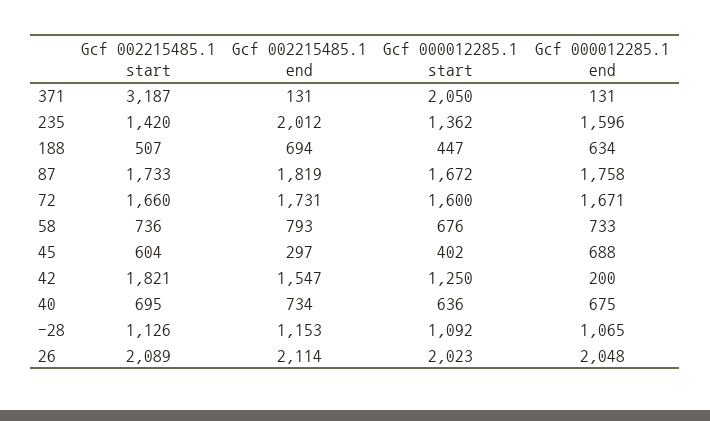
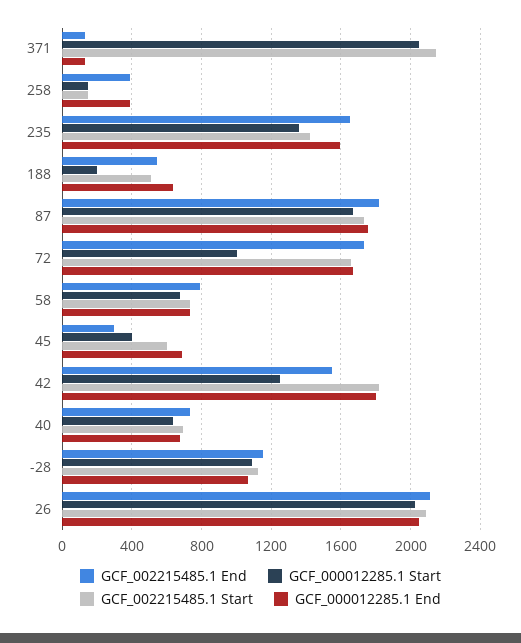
  {
    "Gcf 002215485.1 start": {
-     "371": 3187,
+     "371": 2150,
      "235": 1420,
      "188": 507,
      "87": 1733,
      "72": 1660,
      "58": 736,
      "45": 604,
      "42": 1821,
      "40": 695,
      "-28": 1126,
-     "26": 2089
+     "26": 2089,
+     "258": 150
    },
    "Gcf 002215485.1 end": {
      "371": 131,
-     "235": 2012,
+     "235": 1650,
-     "188": 694,
+     "188": 550,
      "87": 1819,
      "72": 1731,
      "58": 793,
      "45": 297,
      "42": 1547,
      "40": 734,
      "-28": 1153,
-     "26": 2114
+     "26": 2114,
+     "258": 400
    },
    "Gcf 000012285.1 start": {
      "371": 2050,
      "235": 1362,
-     "188": 447,
+     "188": 200,
      "87": 1672,
-     "72": 1600,
+     "72": 1000,
      "58": 676,
      "45": 402,
      "42": 1250,
      "40": 636,
      "-28": 1092,
-     "26": 2023
+     "26": 2023,
+     "258": 150
    },
    "Gcf 000012285.1 end": {
      "371": 131,
      "235": 1596,
      "188": 634,
      "87": 1758,
      "72": 1671,
      "58": 733,
      "45": 688,
-     "42": 200,
+     "42": 1800,
      "40": 675,
      "-28": 1065,
-     "26": 2048
+     "26": 2048,
+     "258": 400
    }
  }

